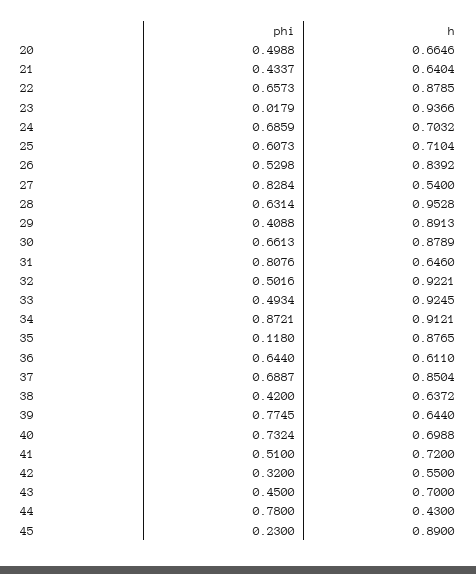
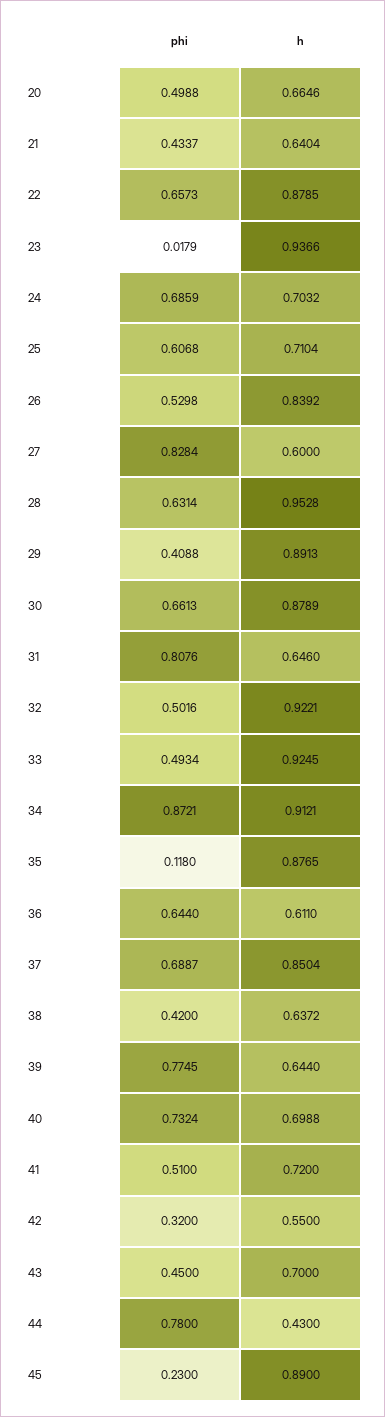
  {
    "phi": {
      "20": 0.4988,
      "21": 0.4337,
      "22": 0.6573,
      "23": 0.0179,
      "24": 0.6859,
-     "25": 0.6073,
+     "25": 0.6068,
      "26": 0.5298,
      "27": 0.8284,
      "28": 0.6314,
      "29": 0.4088,
      "30": 0.6613,
      "31": 0.8076,
      "32": 0.5016,
      "33": 0.4934,
      "34": 0.8721,
      "35": 0.118,
      "36": 0.644,
      "37": 0.6887,
      "38": 0.42,
      "39": 0.7745,
      "40": 0.7324,
      "41": 0.51,
      "42": 0.32,
      "43": 0.45,
      "44": 0.78,
      "45": 0.23
    },
    "h": {
      "20": 0.6646,
      "21": 0.6404,
      "22": 0.8785,
      "23": 0.9366,
      "24": 0.7032,
      "25": 0.7104,
      "26": 0.8392,
-     "27": 0.54,
+     "27": 0.6,
      "28": 0.9528,
      "29": 0.8913,
      "30": 0.8789,
      "31": 0.646,
      "32": 0.9221,
      "33": 0.9245,
      "34": 0.9121,
      "35": 0.8765,
      "36": 0.611,
      "37": 0.8504,
      "38": 0.6372,
      "39": 0.644,
      "40": 0.6988,
      "41": 0.72,
      "42": 0.55,
      "43": 0.7,
      "44": 0.43,
      "45": 0.89
    }
  }

